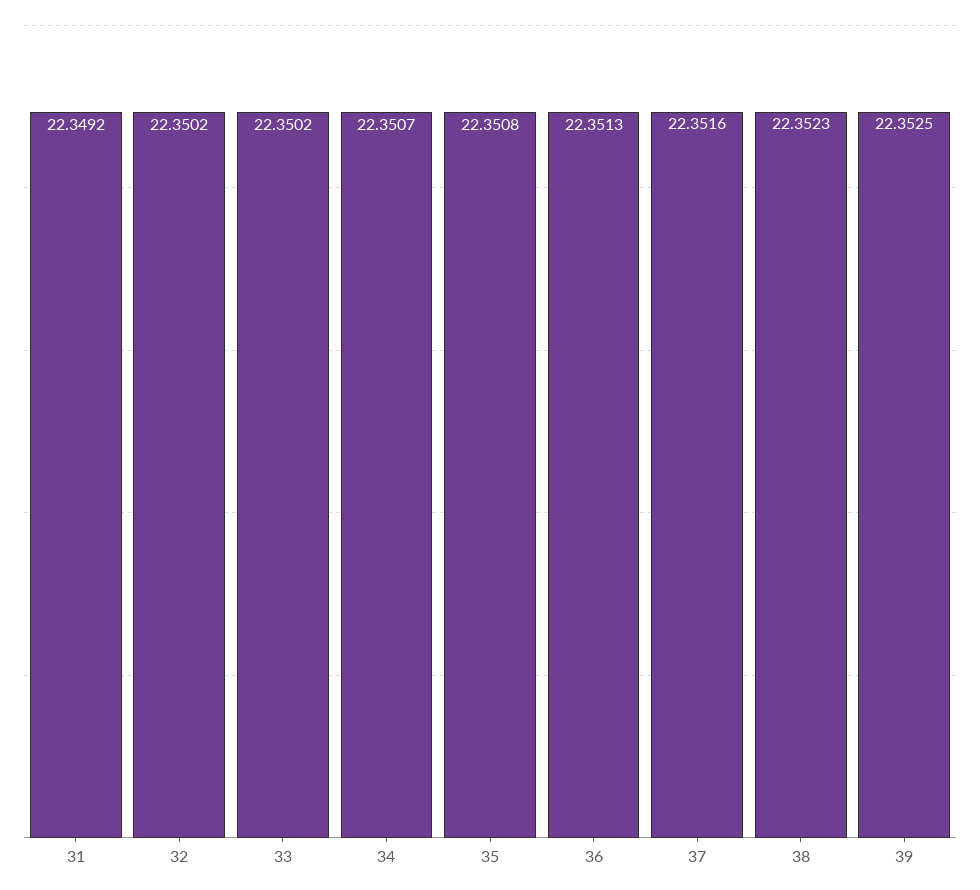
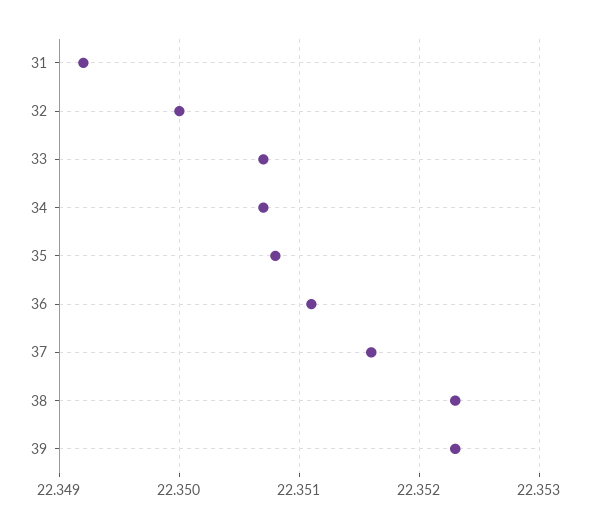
  {
    "31": 22.3492,
-   "32": 22.3502,
+   "32": 22.35,
-   "33": 22.3502,
+   "33": 22.3507,
    "34": 22.3507,
    "35": 22.3508,
-   "36": 22.3513,
+   "36": 22.3511,
    "37": 22.3516,
    "38": 22.3523,
-   "39": 22.3525
+   "39": 22.3523
  }

